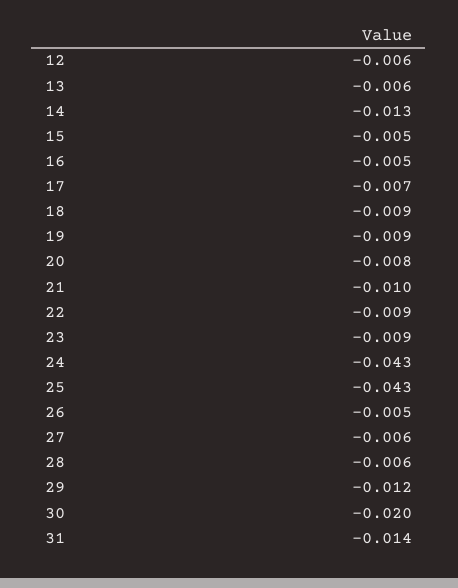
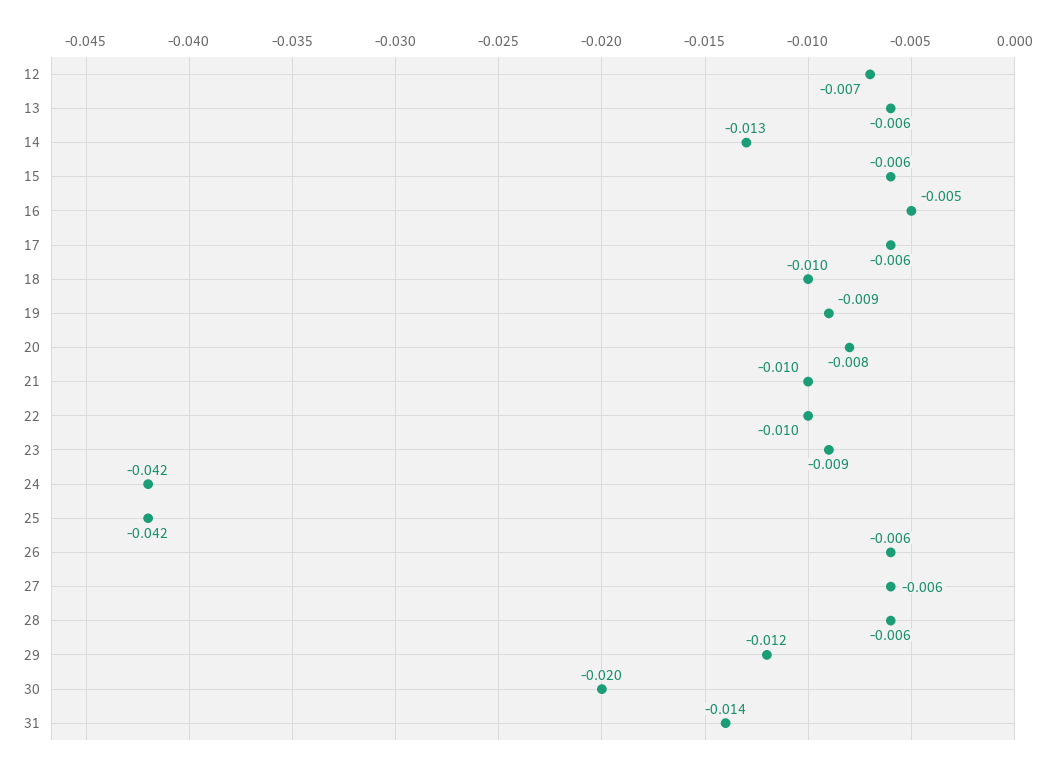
  {
-   "12": -0.006,
+   "12": -0.007,
    "13": -0.006,
    "14": -0.013,
-   "15": -0.005,
+   "15": -0.006,
    "16": -0.005,
-   "17": -0.007,
+   "17": -0.006,
-   "18": -0.009,
+   "18": -0.01,
    "19": -0.009,
    "20": -0.008,
    "21": -0.01,
-   "22": -0.009,
+   "22": -0.01,
    "23": -0.009,
-   "24": -0.043,
+   "24": -0.042,
-   "25": -0.043,
+   "25": -0.042,
-   "26": -0.005,
+   "26": -0.006,
    "27": -0.006,
    "28": -0.006,
    "29": -0.012,
    "30": -0.02,
    "31": -0.014
  }

